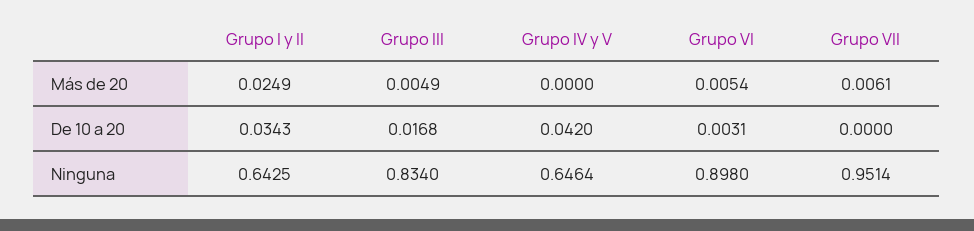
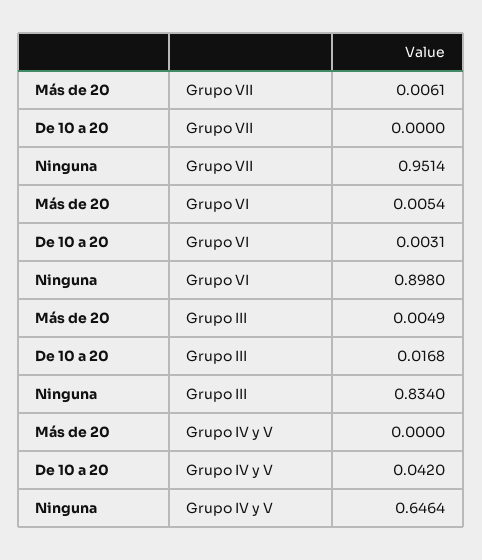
  {
-   "Grupo I y II": {
-     "Más de 20": 0.0249,
-     "De 10 a 20": 0.0343,
-     "Ninguna": 0.6425
-   },
    "Grupo III": {
      "Más de 20": 0.0049,
      "De 10 a 20": 0.0168,
      "Ninguna": 0.834
    },
    "Grupo IV y V": {
      "Más de 20": 0,
      "De 10 a 20": 0.042,
      "Ninguna": 0.6464
    },
    "Grupo VI": {
      "Más de 20": 0.0054,
      "De 10 a 20": 0.0031,
      "Ninguna": 0.898
    },
    "Grupo VII": {
      "Más de 20": 0.0061,
      "De 10 a 20": 0,
      "Ninguna": 0.9514
    }
  }

